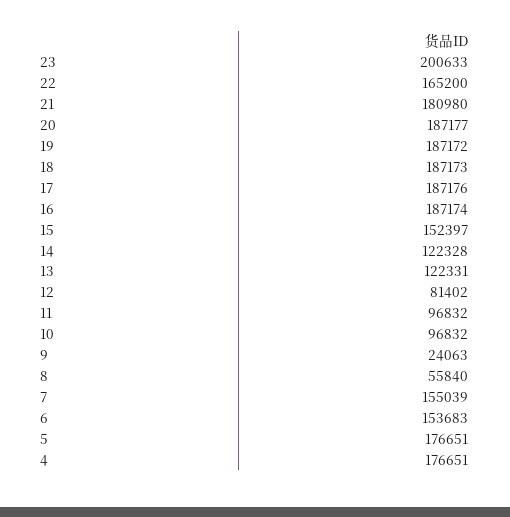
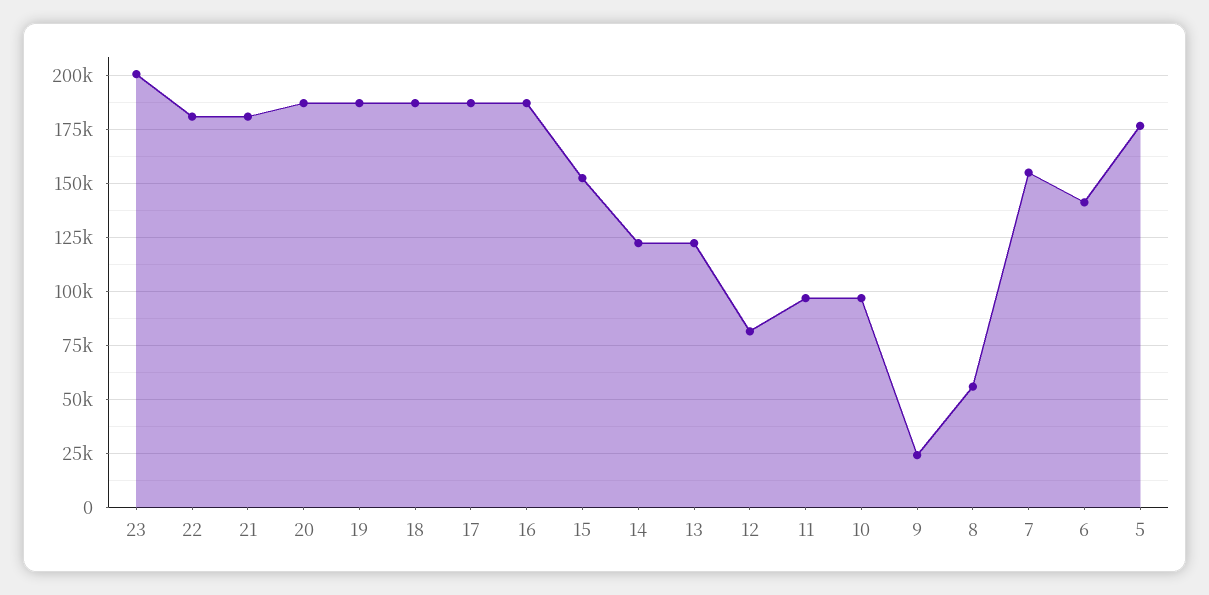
  {
    "23": 200633,
-   "22": 165200,
+   "22": 180000,
    "21": 180980,
    "20": 187177,
    "19": 187172,
    "18": 187173,
    "17": 187176,
    "16": 187174,
    "15": 152397,
    "14": 122328,
    "13": 122331,
    "12": 81402,
    "11": 96832,
    "10": 96832,
    "9": 24063,
    "8": 55840,
    "7": 155039,
-   "6": 153683,
+   "6": 140000,
-   "5": 176651,
+   "5": 176651
-   "4": 176651
  }

